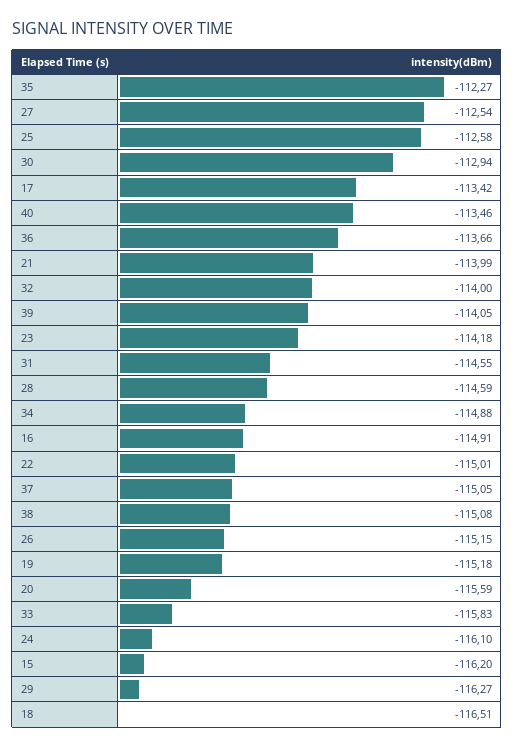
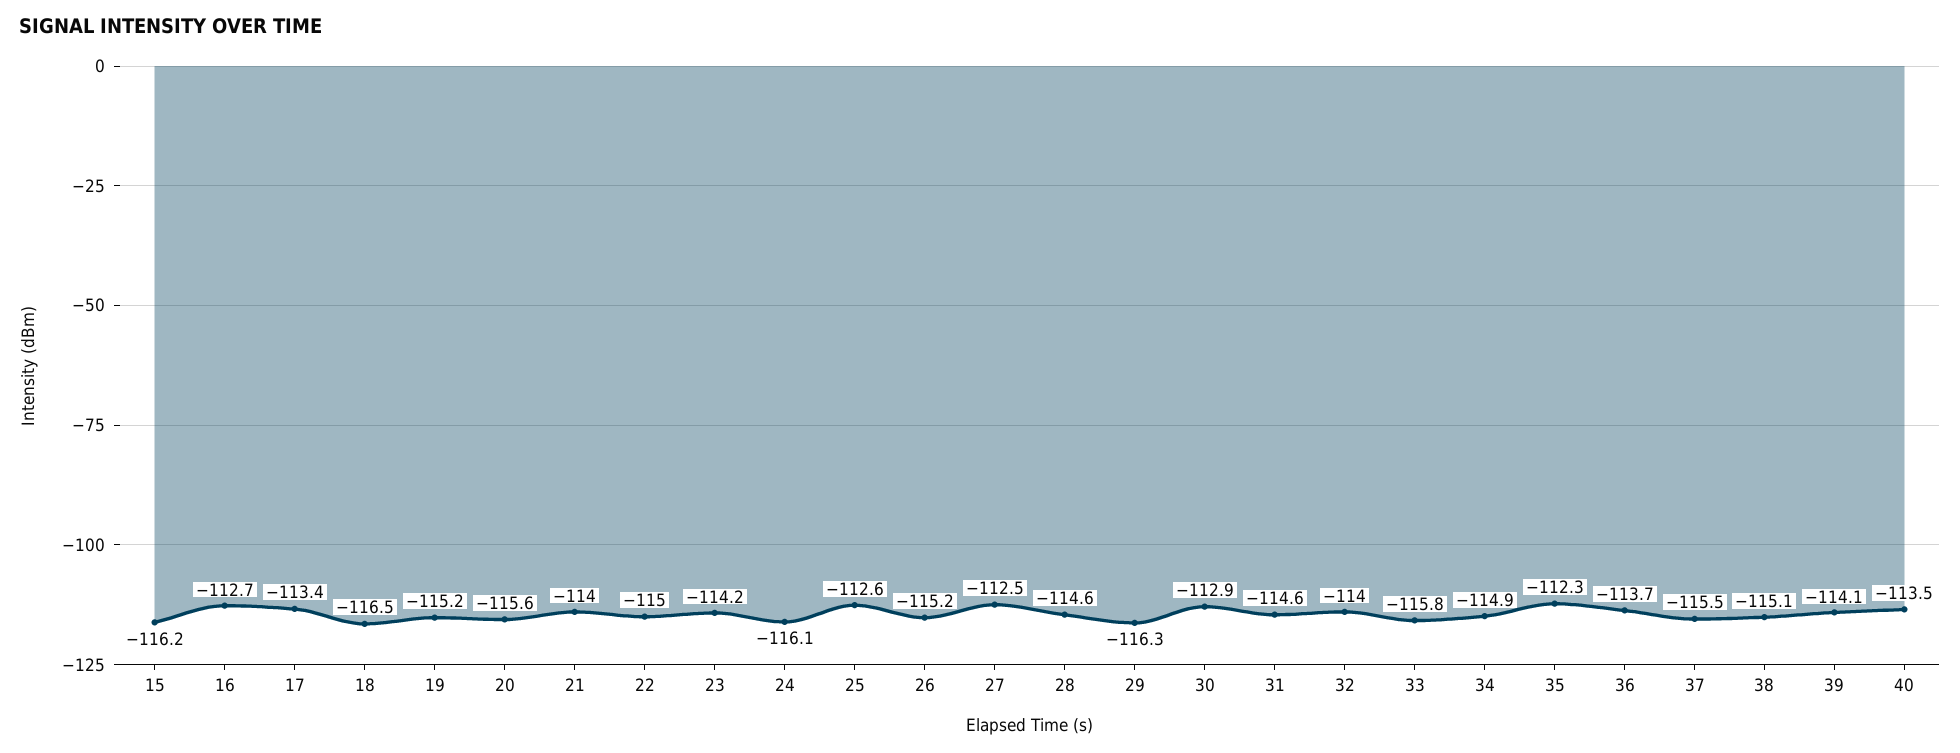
  {
    "35": -112.27,
    "27": -112.54,
    "25": -112.58,
    "30": -112.94,
    "17": -113.42,
    "40": -113.46,
    "36": -113.66,
    "21": -113.99,
    "32": -114,
    "39": -114.05,
    "23": -114.18,
    "31": -114.55,
    "28": -114.59,
    "34": -114.88,
-   "16": -114.91,
+   "16": -112.7,
    "22": -115.01,
-   "37": -115.05,
+   "37": -115.5,
    "38": -115.08,
    "26": -115.15,
    "19": -115.18,
    "20": -115.59,
    "33": -115.83,
    "24": -116.1,
    "15": -116.2,
    "29": -116.27,
    "18": -116.51
  }

